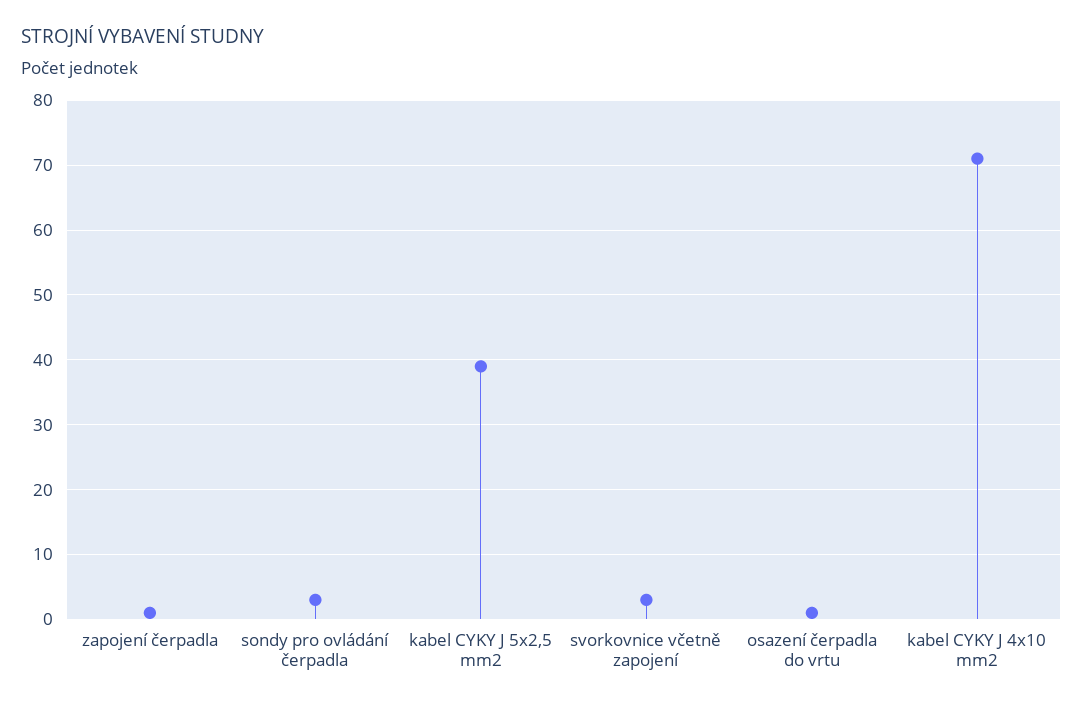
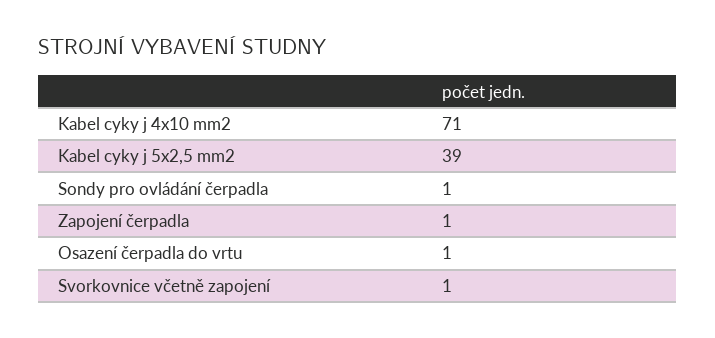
  {
    "zapojení čerpadla": 1,
-   "sondy pro ovládání čerpadla": 3,
+   "sondy pro ovládání čerpadla": 1,
    "kabel CYKY J 5x2,5 mm2": 39,
-   "svorkovnice včetně zapojení": 3,
+   "svorkovnice včetně zapojení": 1,
    "osazení čerpadla do vrtu": 1,
    "kabel CYKY J 4x10 mm2": 71
  }

